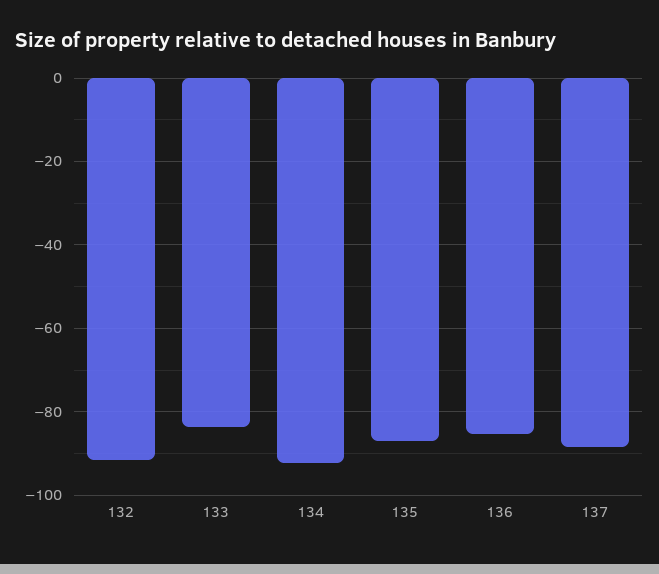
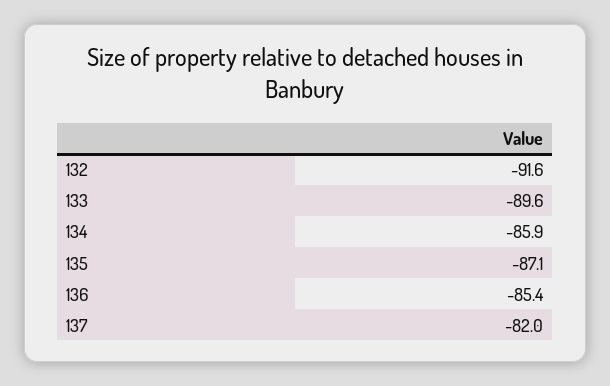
  {
    "132": -91.6,
-   "133": -84,
+   "133": -89.6,
-   "134": -92,
+   "134": -85.9,
    "135": -87.1,
    "136": -85.4,
-   "137": -88
+   "137": -82
  }

